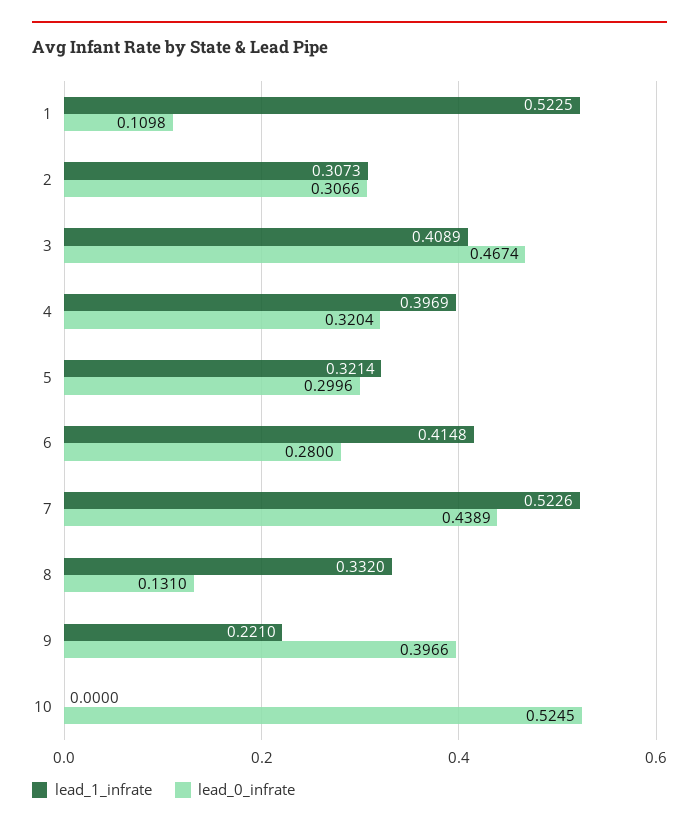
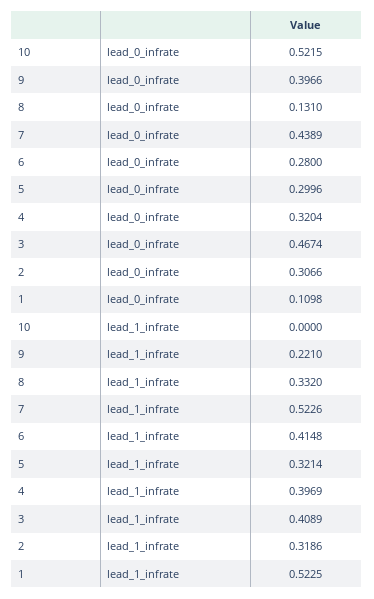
  {
    "lead_1_infrate": {
      "1": 0.5225,
-     "2": 0.3073,
+     "2": 0.3186,
      "3": 0.4089,
      "4": 0.3969,
      "5": 0.3214,
      "6": 0.4148,
      "7": 0.5226,
      "8": 0.332,
      "9": 0.221,
      "10": 0
    },
    "lead_0_infrate": {
      "1": 0.1098,
      "2": 0.3066,
      "3": 0.4674,
      "4": 0.3204,
      "5": 0.2996,
      "6": 0.28,
      "7": 0.4389,
      "8": 0.131,
      "9": 0.3966,
-     "10": 0.5245
+     "10": 0.5215
    }
  }

